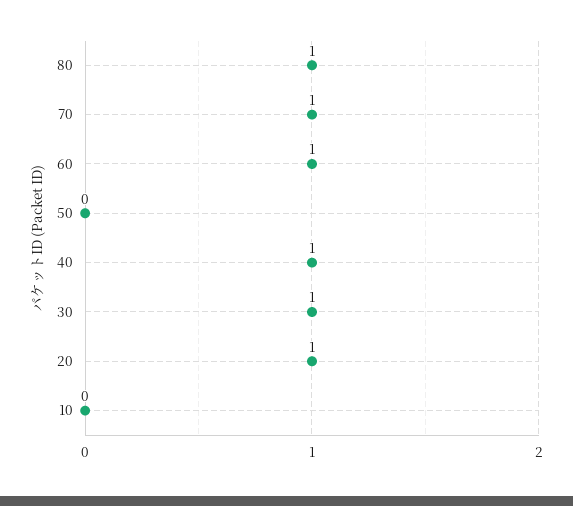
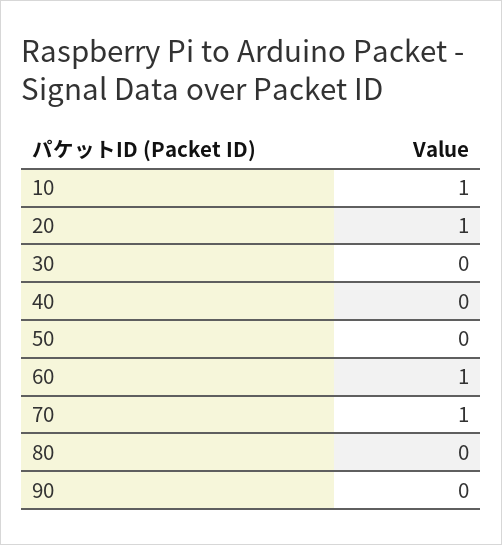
  {
-   "80": 1,
+   "80": 0,
    "70": 1,
    "60": 1,
    "50": 0,
-   "40": 1,
+   "40": 0,
-   "30": 1,
+   "30": 0,
    "20": 1,
-   "10": 0
+   "10": 1,
+   "90": 0
  }

